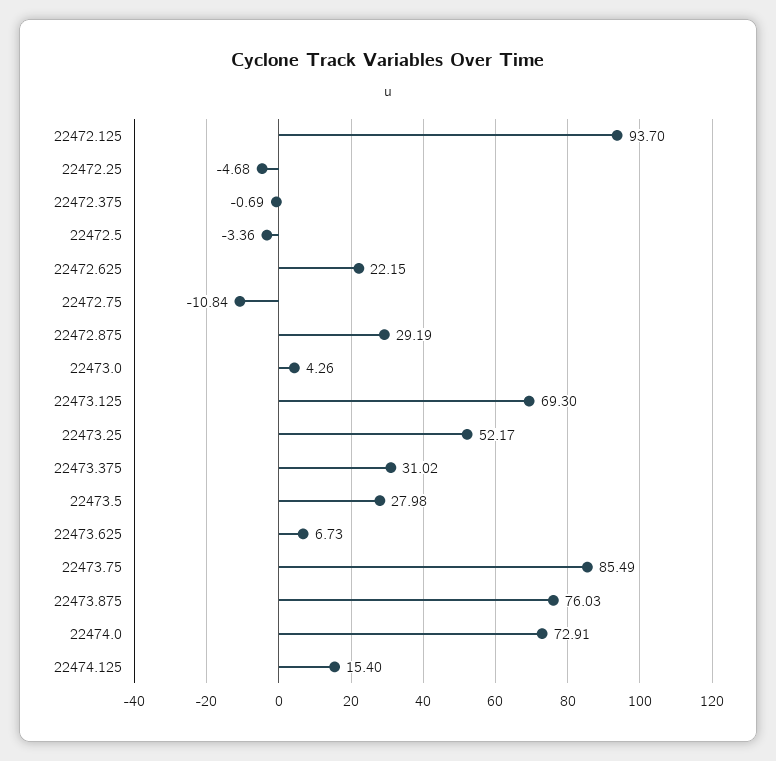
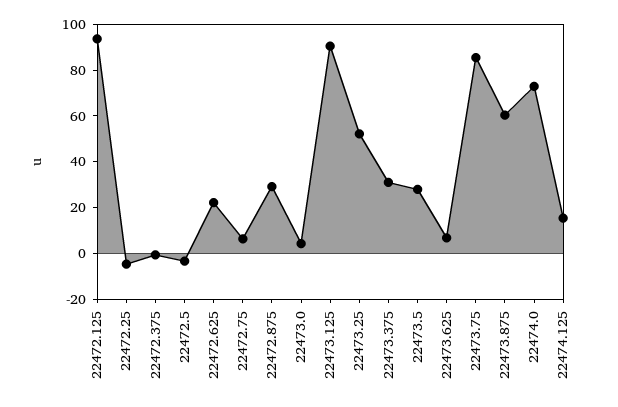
  {
    "22472.125": 93.7,
    "22472.25": -4.68,
    "22472.375": -0.69,
    "22472.5": -3.36,
    "22472.625": 22.15,
-   "22472.75": -10.84,
+   "22472.75": 5,
    "22472.875": 29.19,
    "22473.0": 4.26,
-   "22473.125": 69.3,
+   "22473.125": 90,
    "22473.25": 52.17,
    "22473.375": 31.02,
    "22473.5": 27.98,
    "22473.625": 6.73,
    "22473.75": 85.49,
-   "22473.875": 76.03,
+   "22473.875": 60,
    "22474.0": 72.91,
    "22474.125": 15.4
  }

